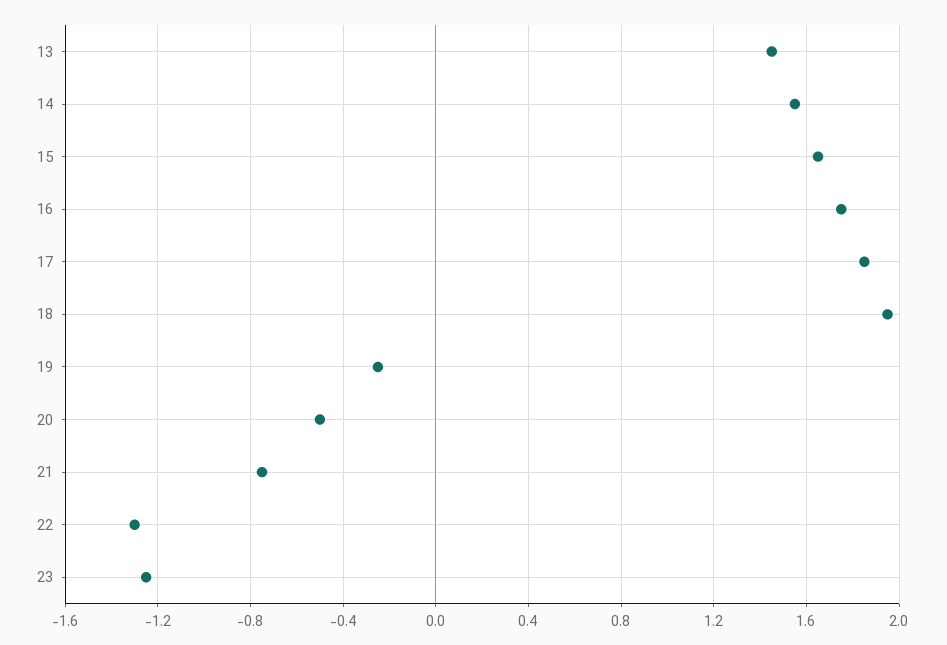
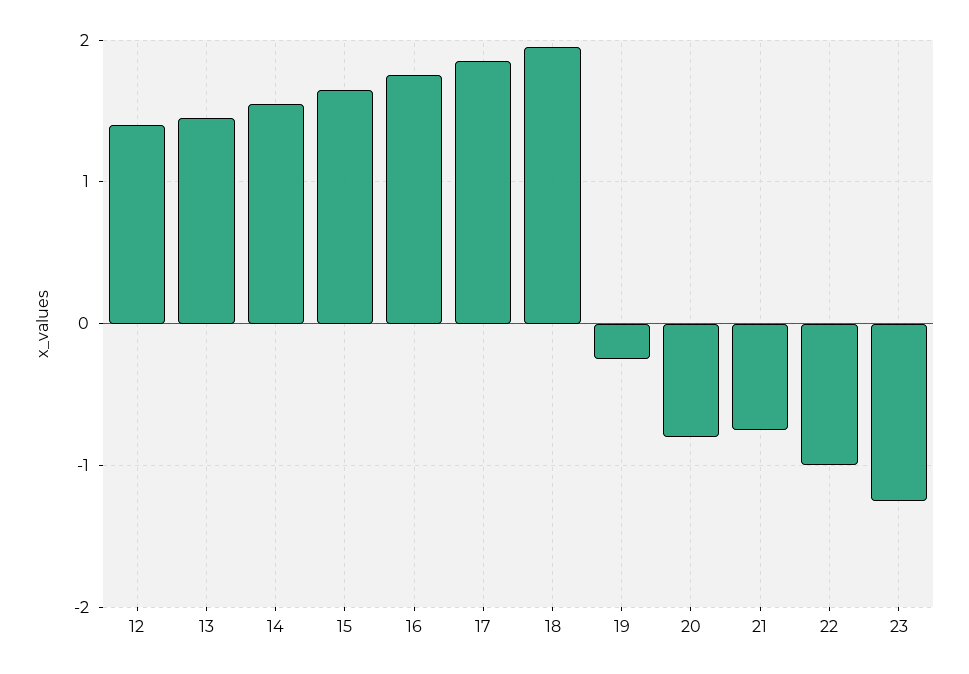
  {
    "13": 1.45,
    "14": 1.55,
    "15": 1.65,
    "16": 1.75,
    "17": 1.85,
    "18": 1.95,
    "19": -0.25,
-   "20": -0.5,
+   "20": -0.8,
    "21": -0.75,
-   "22": -1.3,
+   "22": -1,
-   "23": -1.25
+   "23": -1.25,
+   "12": 1.4
  }

